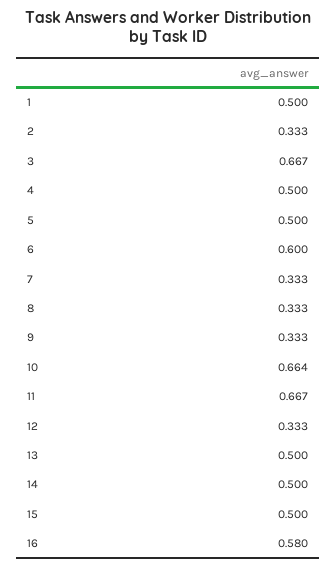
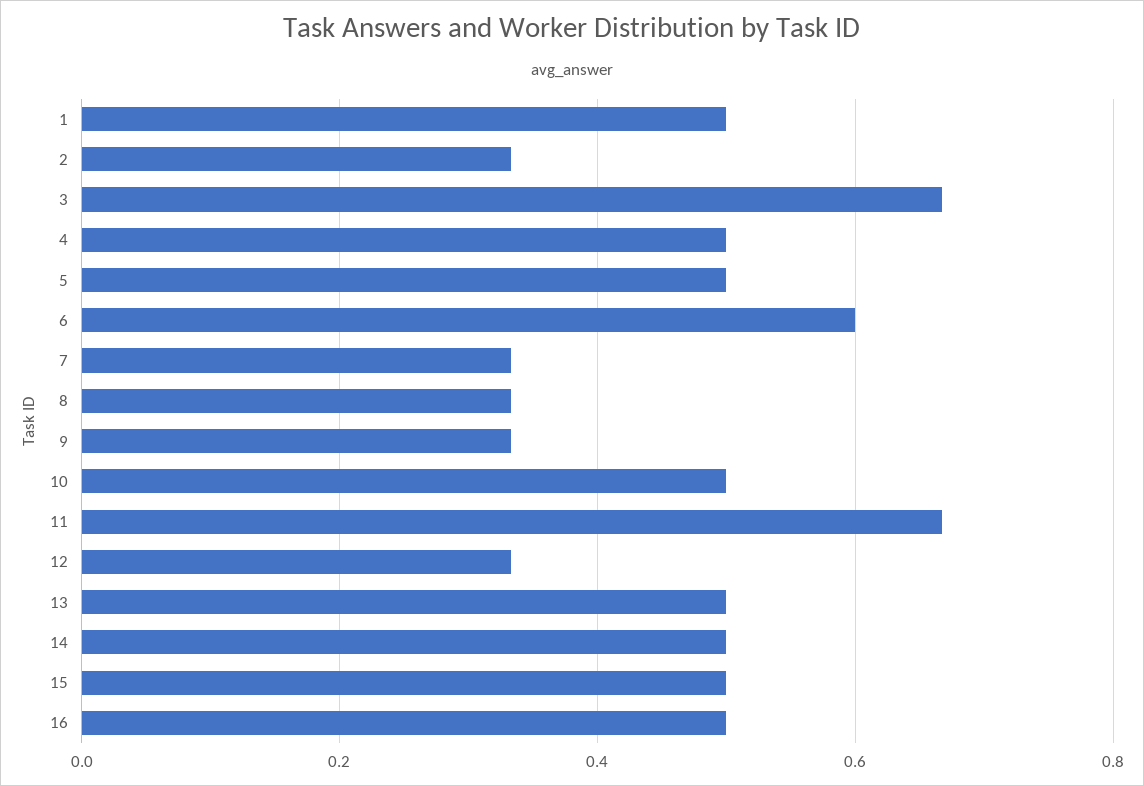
  {
    "1": 0.5,
    "2": 0.333,
    "3": 0.667,
    "4": 0.5,
    "5": 0.5,
    "6": 0.6,
    "7": 0.333,
    "8": 0.333,
    "9": 0.333,
-   "10": 0.664,
+   "10": 0.5,
    "11": 0.667,
    "12": 0.333,
    "13": 0.5,
    "14": 0.5,
    "15": 0.5,
-   "16": 0.58
+   "16": 0.5
  }

